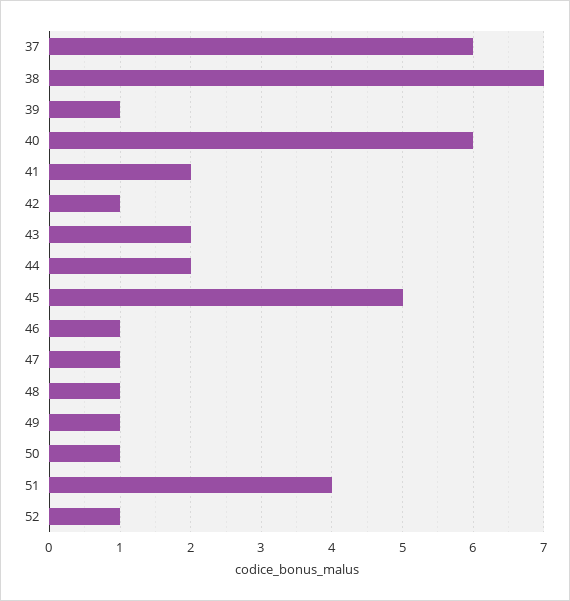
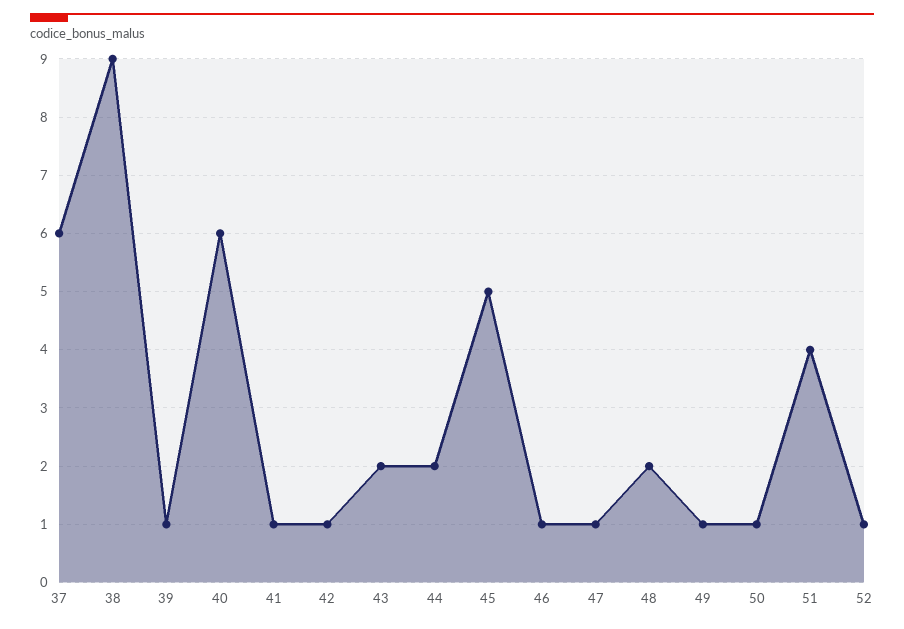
  {
    "37": 6,
-   "38": 7,
+   "38": 9,
    "39": 1,
    "40": 6,
-   "41": 2,
+   "41": 1,
    "42": 1,
    "43": 2,
    "44": 2,
    "45": 5,
    "46": 1,
    "47": 1,
-   "48": 1,
+   "48": 2,
    "49": 1,
    "50": 1,
    "51": 4,
    "52": 1
  }

